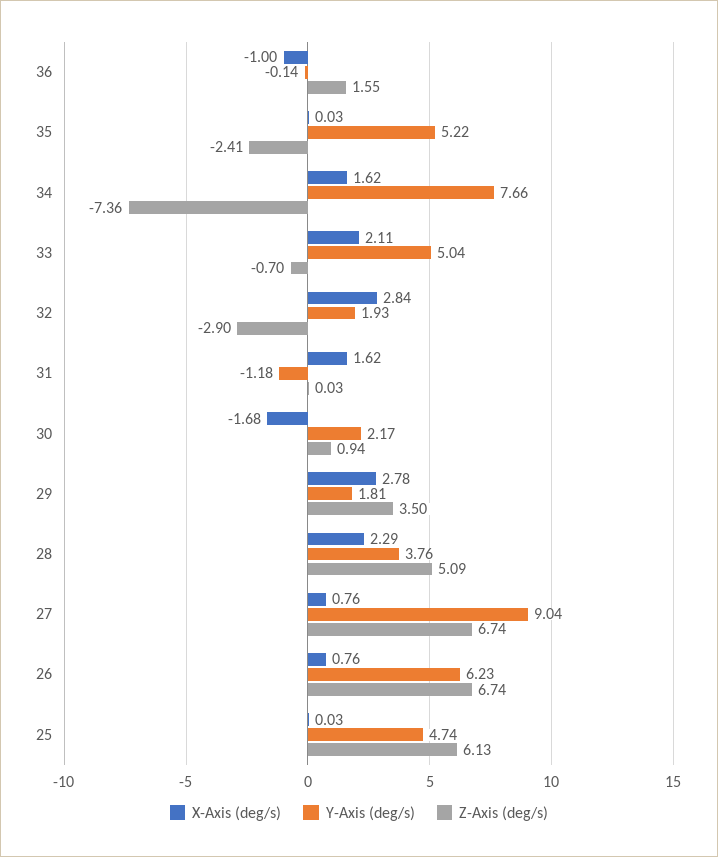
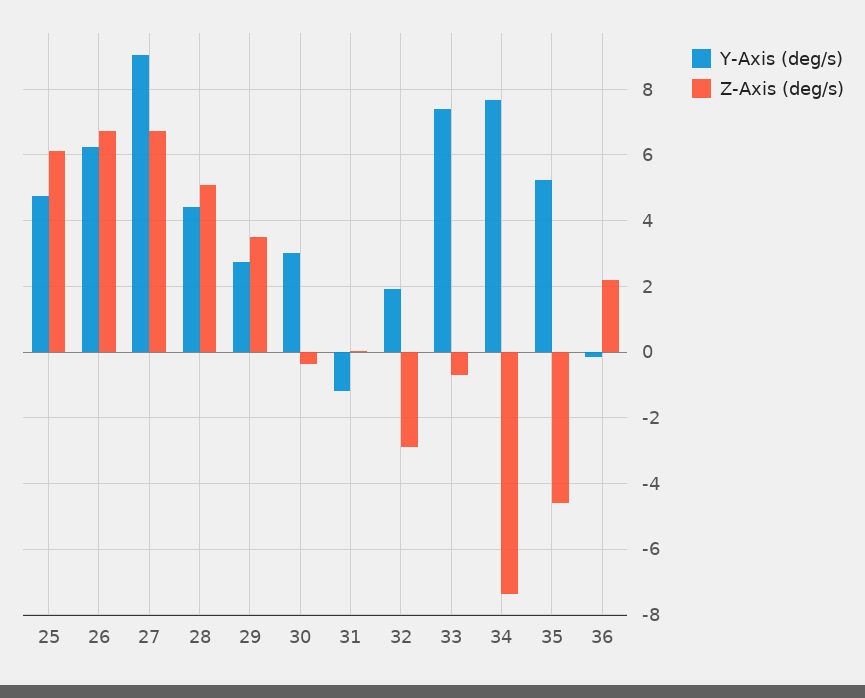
  {
-   "X-Axis (deg/s)": {
-     "36": -1,
-     "35": 0.03,
-     "34": 1.62,
-     "33": 2.11,
-     "32": 2.84,
-     "31": 1.62,
-     "30": -1.68,
-     "29": 2.78,
-     "28": 2.29,
-     "27": 0.76,
-     "26": 0.76,
-     "25": 0.03
-   },
    "Y-Axis (deg/s)": {
      "36": -0.14,
      "35": 5.22,
      "34": 7.66,
-     "33": 5.04,
+     "33": 7.4,
      "32": 1.93,
      "31": -1.18,
-     "30": 2.17,
+     "30": 3,
-     "29": 1.81,
+     "29": 2.8,
-     "28": 3.76,
+     "28": 4.4,
      "27": 9.04,
      "26": 6.23,
      "25": 4.74
    },
    "Z-Axis (deg/s)": {
-     "36": 1.55,
+     "36": 2.2,
-     "35": -2.41,
+     "35": -4.6,
      "34": -7.36,
      "33": -0.7,
      "32": -2.9,
      "31": 0.03,
-     "30": 0.94,
+     "30": -0.4,
      "29": 3.5,
      "28": 5.09,
      "27": 6.74,
      "26": 6.74,
      "25": 6.13
    }
  }

